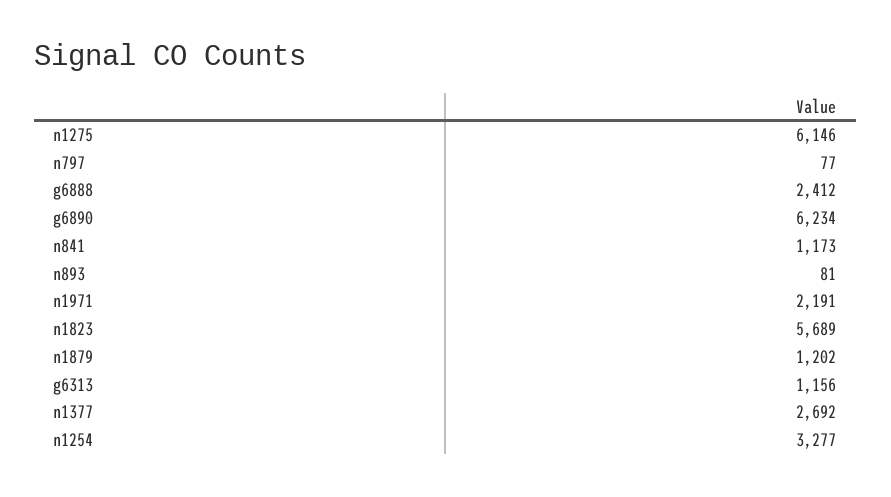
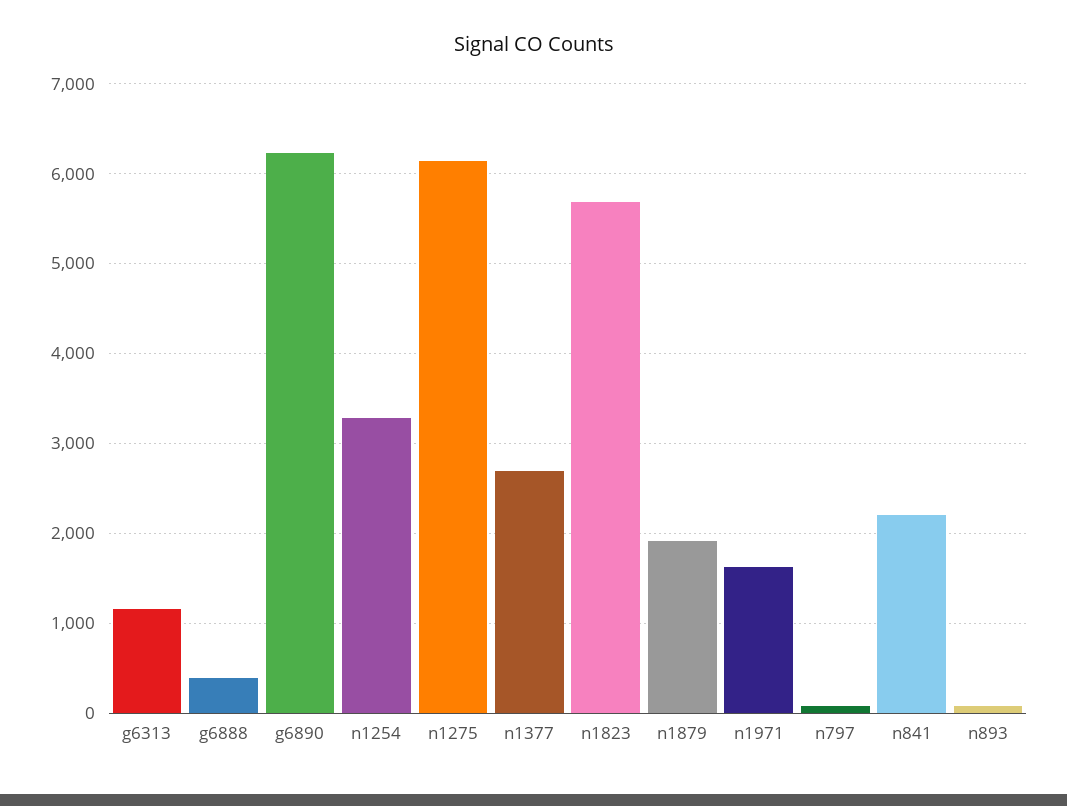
  {
    "n1275": 6146,
    "n797": 77,
-   "g6888": 2412,
+   "g6888": 400,
    "g6890": 6234,
-   "n841": 1173,
+   "n841": 2200,
    "n893": 81,
-   "n1971": 2191,
+   "n1971": 1600,
    "n1823": 5689,
-   "n1879": 1202,
+   "n1879": 1900,
    "g6313": 1156,
    "n1377": 2692,
    "n1254": 3277
  }

